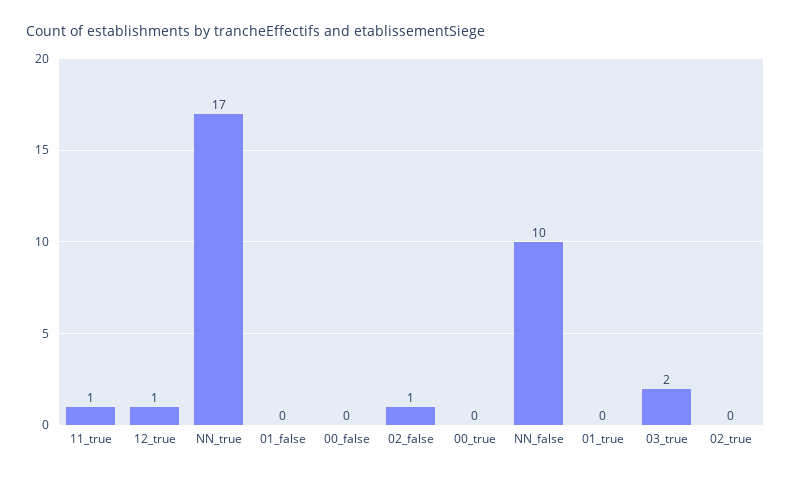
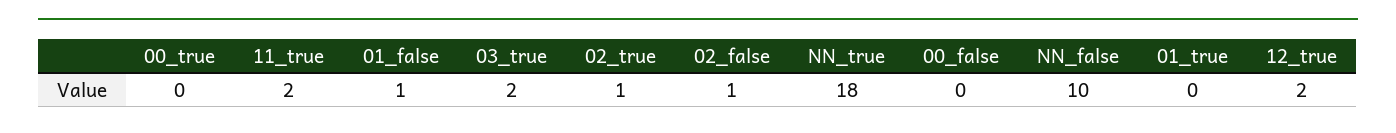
  {
-   "11_true": 1,
+   "11_true": 2,
-   "12_true": 1,
+   "12_true": 2,
-   "NN_true": 17,
+   "NN_true": 18,
-   "01_false": 0,
+   "01_false": 1,
    "00_false": 0,
    "02_false": 1,
    "00_true": 0,
    "NN_false": 10,
    "01_true": 0,
    "03_true": 2,
-   "02_true": 0
+   "02_true": 1
  }

